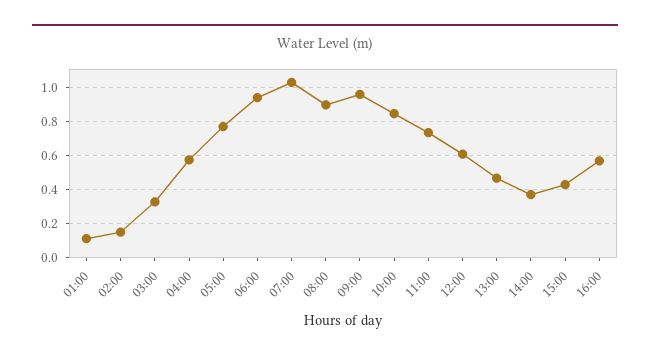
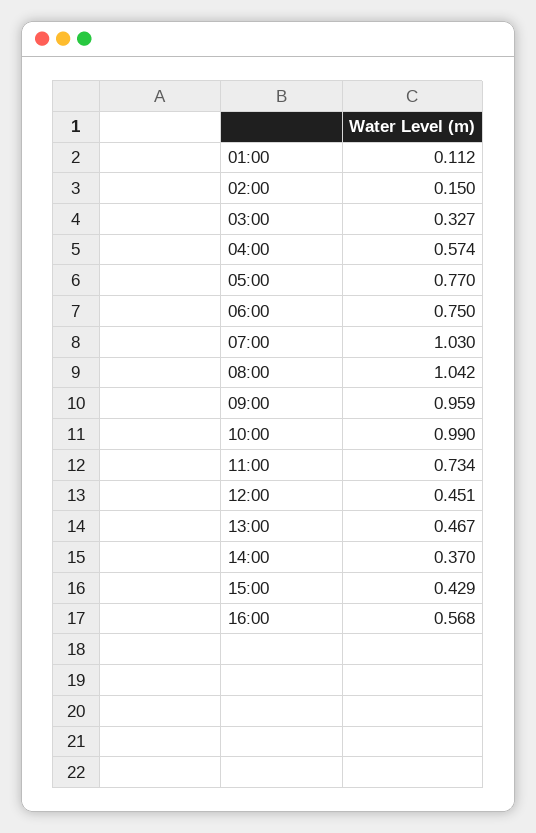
  {
    "01:00": 0.112,
    "02:00": 0.15,
    "03:00": 0.327,
    "04:00": 0.574,
    "05:00": 0.77,
-   "06:00": 0.95,
+   "06:00": 0.75,
    "07:00": 1.03,
-   "08:00": 0.9,
+   "08:00": 1.042,
    "09:00": 0.959,
-   "10:00": 0.85,
+   "10:00": 0.99,
    "11:00": 0.734,
-   "12:00": 0.6,
+   "12:00": 0.451,
    "13:00": 0.467,
    "14:00": 0.37,
    "15:00": 0.429,
    "16:00": 0.568
  }

